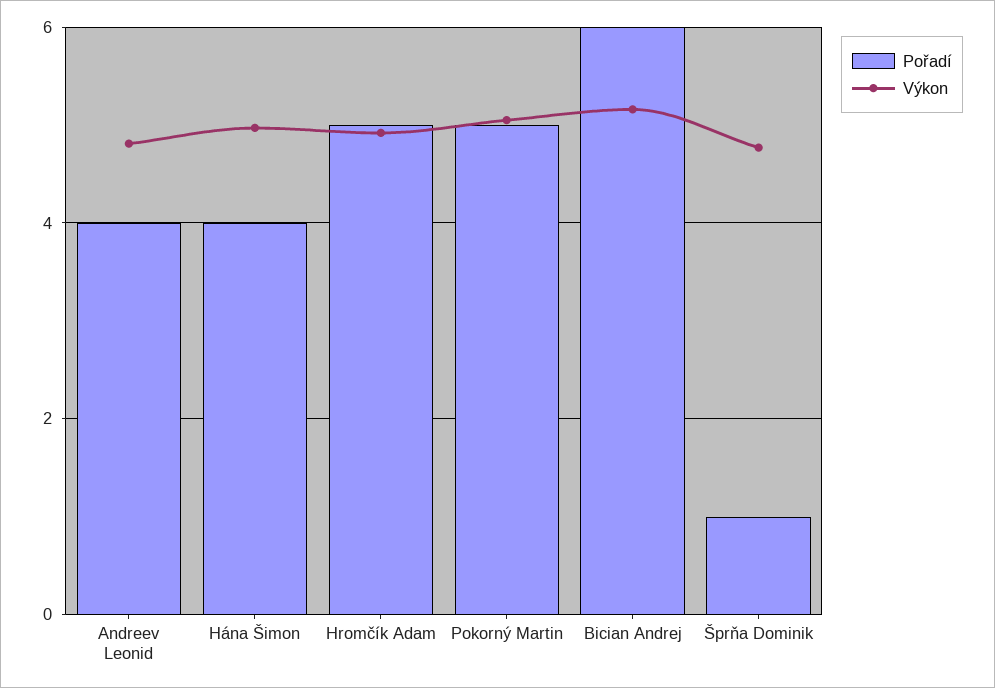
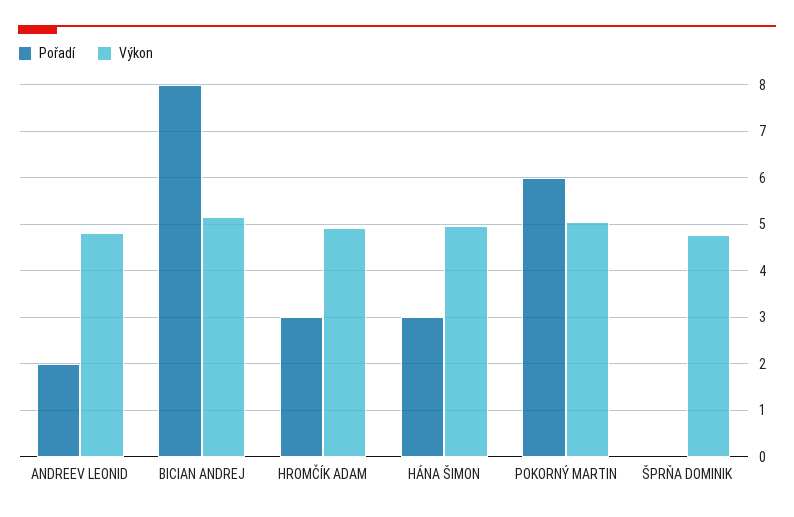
  {
    "Pořadí": {
-     "Andreev Leonid": 4,
+     "Andreev Leonid": 2,
-     "Hána Šimon": 4,
+     "Hána Šimon": 3,
-     "Hromčík Adam": 5,
+     "Hromčík Adam": 3,
-     "Pokorný Martin": 5,
+     "Pokorný Martin": 6,
-     "Bician Andrej": 6,
+     "Bician Andrej": 8,
-     "Šprňa Dominik": 1
+     "Šprňa Dominik": 0
    },
    "Výkon": {
      "Andreev Leonid": 4.8,
      "Hána Šimon": 5,
      "Hromčík Adam": 5,
      "Pokorný Martin": 5,
      "Bician Andrej": 5.2,
      "Šprňa Dominik": 4.8
    }
  }

